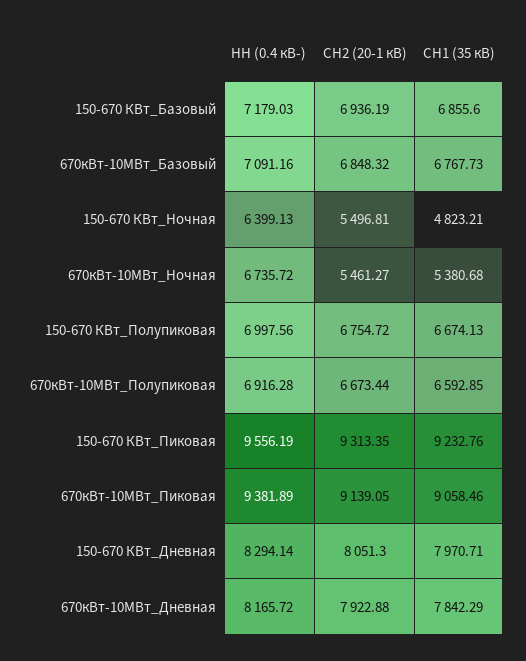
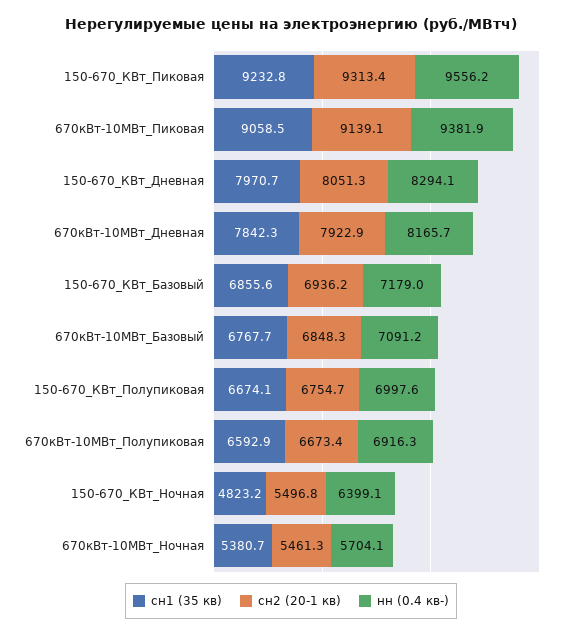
  {
    "НН (0.4 кВ-)": {
      "150-670 КВт_Базовый": 7179.03,
      "670кВт-10МВт_Базовый": 7091.16,
      "150-670 КВт_Ночная": 6399.13,
-     "670кВт-10МВт_Ночная": 6735.72,
+     "670кВт-10МВт_Ночная": 5704.1,
      "150-670 КВт_Полупиковая": 6997.56,
      "670кВт-10МВт_Полупиковая": 6916.28,
      "150-670 КВт_Пиковая": 9556.19,
      "670кВт-10МВт_Пиковая": 9381.89,
      "150-670 КВт_Дневная": 8294.14,
      "670кВт-10МВт_Дневная": 8165.72
    },
    "СН2 (20-1 кВ)": {
      "150-670 КВт_Базовый": 6936.19,
      "670кВт-10МВт_Базовый": 6848.32,
      "150-670 КВт_Ночная": 5496.81,
      "670кВт-10МВт_Ночная": 5461.27,
      "150-670 КВт_Полупиковая": 6754.72,
      "670кВт-10МВт_Полупиковая": 6673.44,
      "150-670 КВт_Пиковая": 9313.35,
      "670кВт-10МВт_Пиковая": 9139.05,
      "150-670 КВт_Дневная": 8051.3,
      "670кВт-10МВт_Дневная": 7922.88
    },
    "СН1 (35 кВ)": {
      "150-670 КВт_Базовый": 6855.6,
      "670кВт-10МВт_Базовый": 6767.73,
      "150-670 КВт_Ночная": 4823.21,
      "670кВт-10МВт_Ночная": 5380.68,
      "150-670 КВт_Полупиковая": 6674.13,
      "670кВт-10МВт_Полупиковая": 6592.85,
      "150-670 КВт_Пиковая": 9232.76,
      "670кВт-10МВт_Пиковая": 9058.46,
      "150-670 КВт_Дневная": 7970.71,
      "670кВт-10МВт_Дневная": 7842.29
    }
  }

